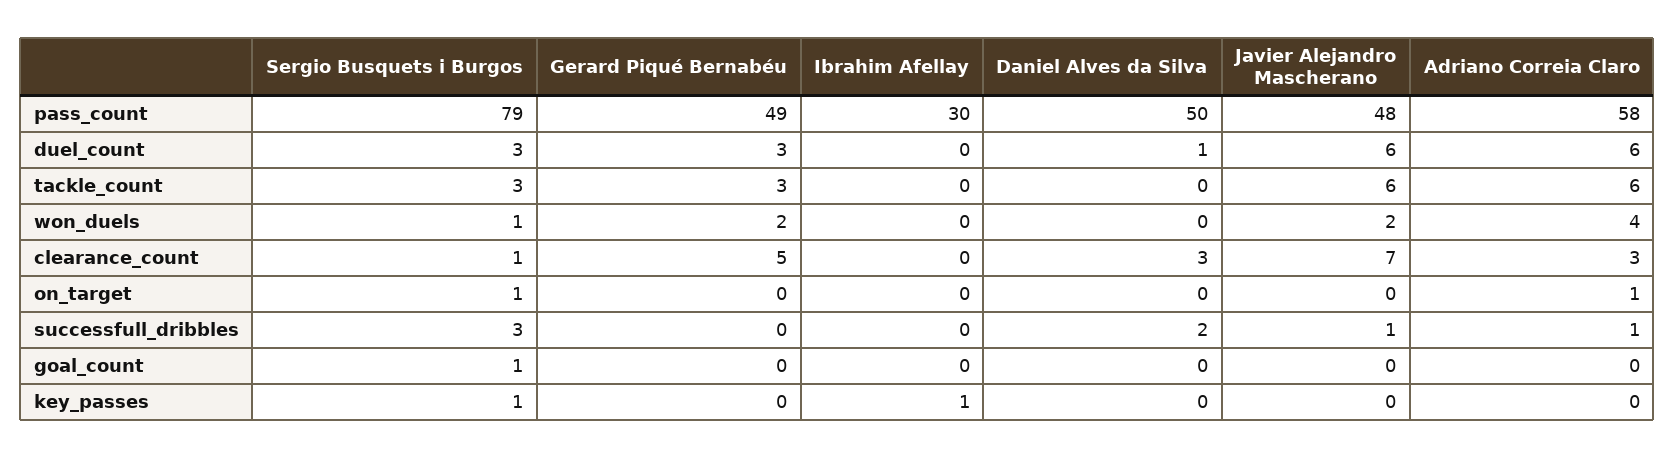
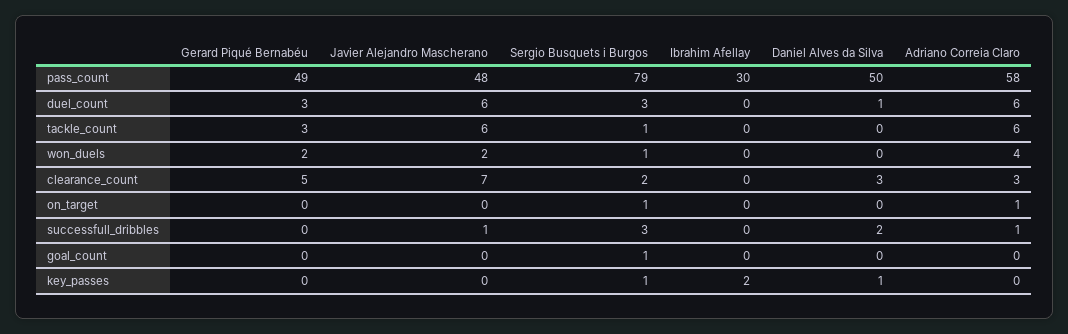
  {
    "Sergio Busquets i Burgos": {
      "pass_count": 79,
      "duel_count": 3,
-     "tackle_count": 3,
+     "tackle_count": 1,
      "won_duels": 1,
-     "clearance_count": 1,
+     "clearance_count": 2,
      "on_target": 1,
      "successfull_dribbles": 3,
      "goal_count": 1,
      "key_passes": 1
    },
    "Gerard Piqué Bernabéu": {
      "pass_count": 49,
      "duel_count": 3,
      "tackle_count": 3,
      "won_duels": 2,
      "clearance_count": 5,
      "on_target": 0,
      "successfull_dribbles": 0,
      "goal_count": 0,
      "key_passes": 0
    },
    "Ibrahim Afellay": {
      "pass_count": 30,
      "duel_count": 0,
      "tackle_count": 0,
      "won_duels": 0,
      "clearance_count": 0,
      "on_target": 0,
      "successfull_dribbles": 0,
      "goal_count": 0,
-     "key_passes": 1
+     "key_passes": 2
    },
    "Daniel Alves da Silva": {
      "pass_count": 50,
      "duel_count": 1,
      "tackle_count": 0,
      "won_duels": 0,
      "clearance_count": 3,
      "on_target": 0,
      "successfull_dribbles": 2,
      "goal_count": 0,
-     "key_passes": 0
+     "key_passes": 1
    },
    "Javier Alejandro Mascherano": {
      "pass_count": 48,
      "duel_count": 6,
      "tackle_count": 6,
      "won_duels": 2,
      "clearance_count": 7,
      "on_target": 0,
      "successfull_dribbles": 1,
      "goal_count": 0,
      "key_passes": 0
    },
    "Adriano Correia Claro": {
      "pass_count": 58,
      "duel_count": 6,
      "tackle_count": 6,
      "won_duels": 4,
      "clearance_count": 3,
      "on_target": 1,
      "successfull_dribbles": 1,
      "goal_count": 0,
      "key_passes": 0
    }
  }

